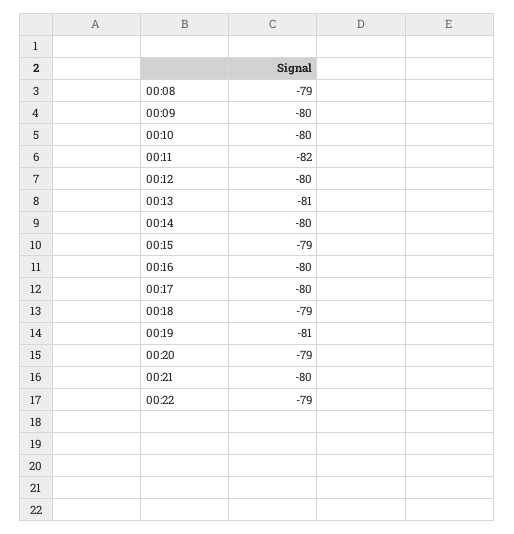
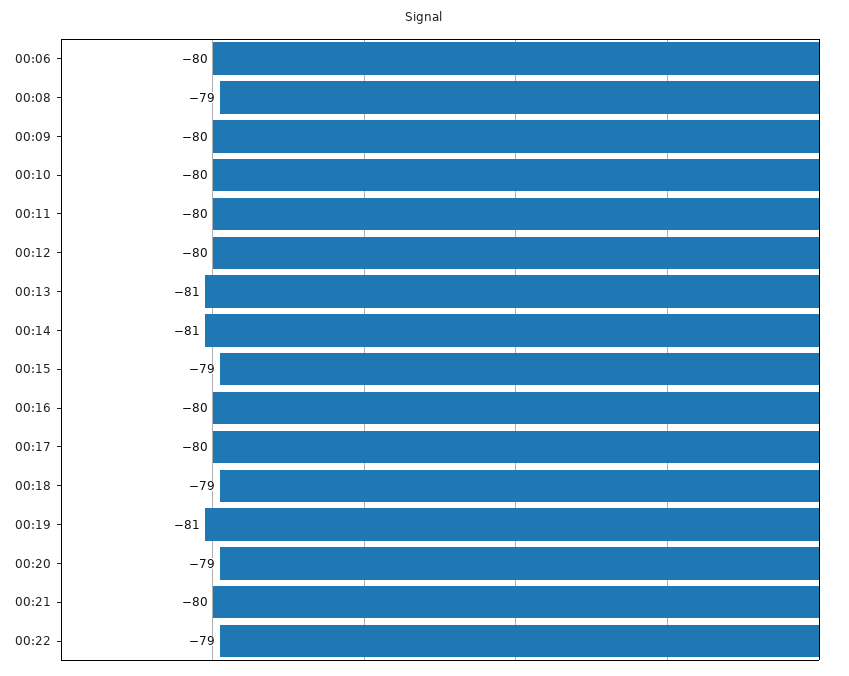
  {
    "00:08": -79,
    "00:09": -80,
    "00:10": -80,
-   "00:11": -82,
+   "00:11": -80,
    "00:12": -80,
    "00:13": -81,
-   "00:14": -80,
+   "00:14": -81,
    "00:15": -79,
    "00:16": -80,
    "00:17": -80,
    "00:18": -79,
    "00:19": -81,
    "00:20": -79,
    "00:21": -80,
-   "00:22": -79
+   "00:22": -79,
+   "00:06": -80
  }

